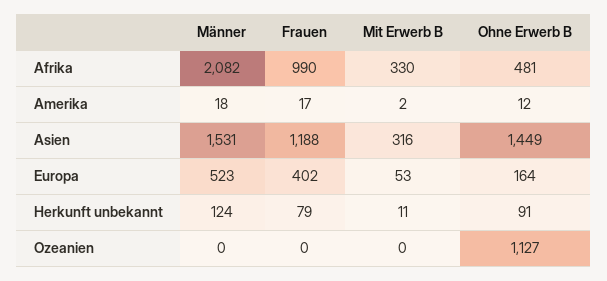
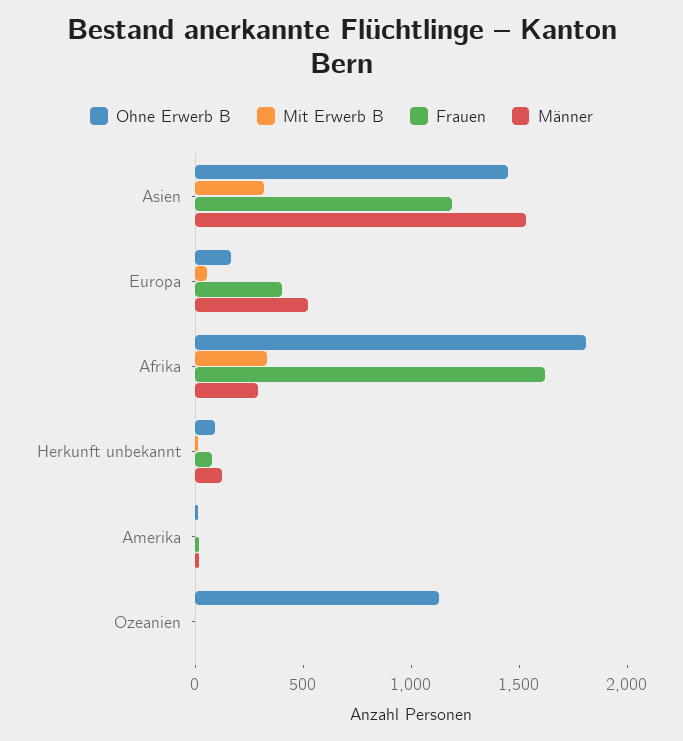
  {
    "Männer": {
-     "Afrika": 2082,
+     "Afrika": 300,
      "Amerika": 18,
      "Asien": 1531,
      "Europa": 523,
      "Herkunft unbekannt": 124,
      "Ozeanien": 0
    },
    "Frauen": {
-     "Afrika": 990,
+     "Afrika": 1600,
      "Amerika": 17,
      "Asien": 1188,
      "Europa": 402,
      "Herkunft unbekannt": 79,
      "Ozeanien": 0
    },
    "Mit Erwerb B": {
      "Afrika": 330,
      "Amerika": 2,
      "Asien": 316,
      "Europa": 53,
      "Herkunft unbekannt": 11,
      "Ozeanien": 0
    },
    "Ohne Erwerb B": {
-     "Afrika": 481,
+     "Afrika": 1800,
      "Amerika": 12,
      "Asien": 1449,
      "Europa": 164,
      "Herkunft unbekannt": 91,
      "Ozeanien": 1127
    }
  }

